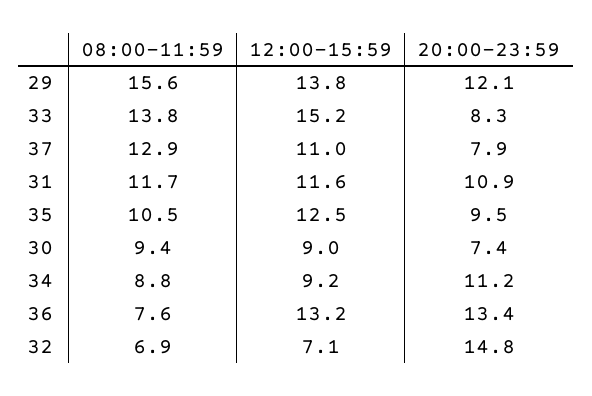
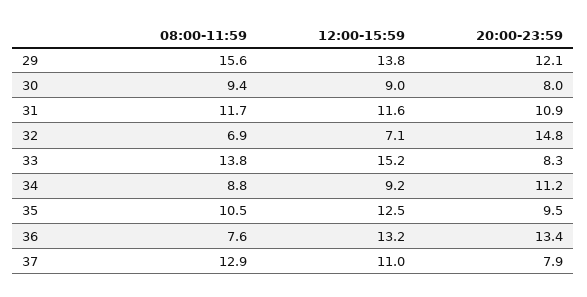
  {
    "08:00-11:59": {
      "29": 15.6,
      "33": 13.8,
      "37": 12.9,
      "31": 11.7,
      "35": 10.5,
      "30": 9.4,
      "34": 8.8,
      "36": 7.6,
      "32": 6.9
    },
    "12:00-15:59": {
      "29": 13.8,
      "33": 15.2,
      "37": 11,
      "31": 11.6,
      "35": 12.5,
      "30": 9,
      "34": 9.2,
      "36": 13.2,
      "32": 7.1
    },
    "20:00-23:59": {
      "29": 12.1,
      "33": 8.3,
      "37": 7.9,
      "31": 10.9,
      "35": 9.5,
-     "30": 7.4,
+     "30": 8,
      "34": 11.2,
      "36": 13.4,
      "32": 14.8
    }
  }

